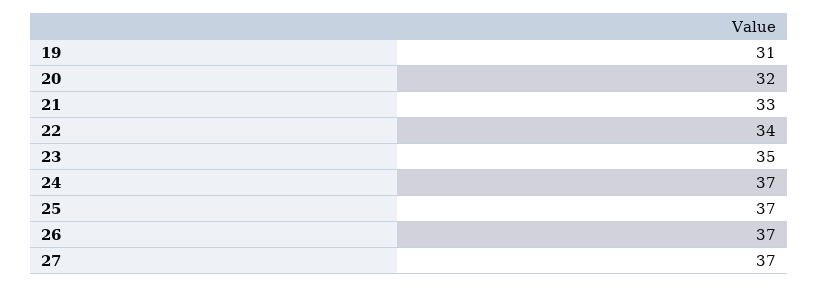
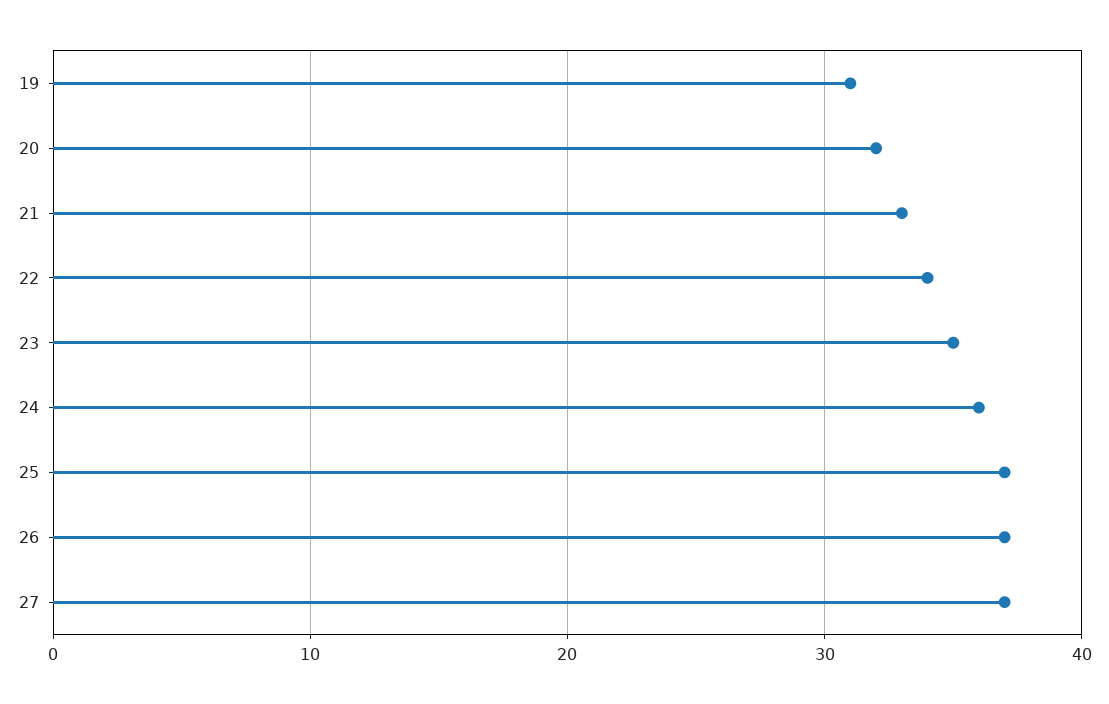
  {
    "19": 31,
    "20": 32,
    "21": 33,
    "22": 34,
    "23": 35,
-   "24": 37,
+   "24": 36,
    "25": 37,
    "26": 37,
    "27": 37
  }

